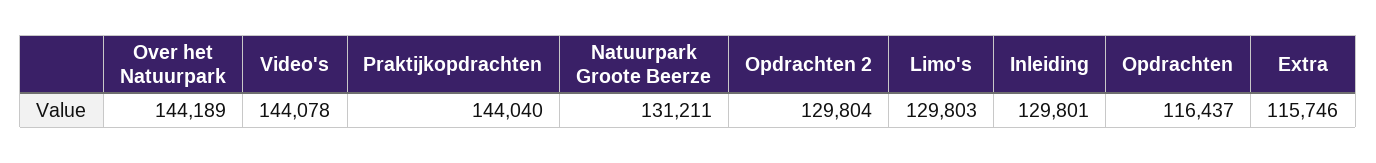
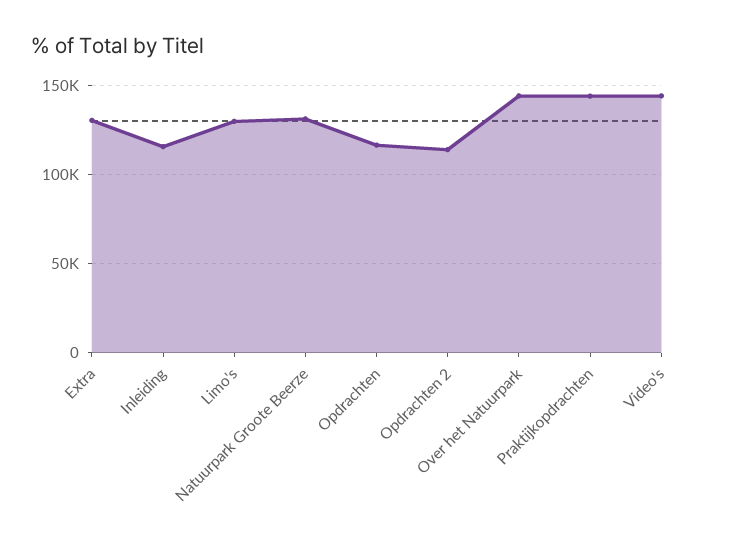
  {
    "Over het Natuurpark": 144189,
    "Video's": 144078,
    "Praktijkopdrachten": 144040,
    "Natuurpark Groote Beerze": 131211,
-   "Opdrachten 2": 129804,
+   "Opdrachten 2": 115000,
    "Limo's": 129803,
-   "Inleiding": 129801,
+   "Inleiding": 115000,
    "Opdrachten": 116437,
-   "Extra": 115746
+   "Extra": 130000
  }

